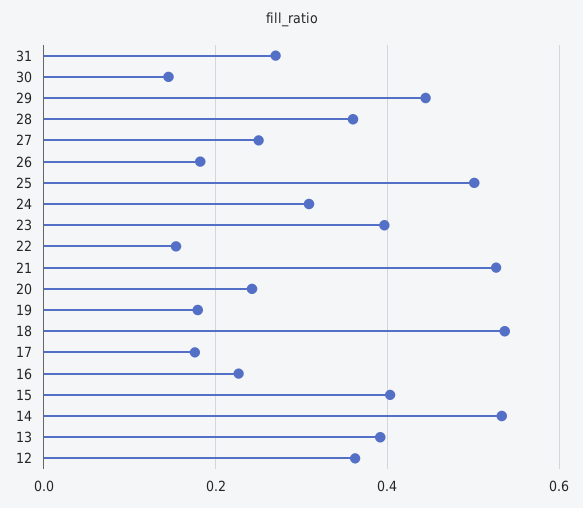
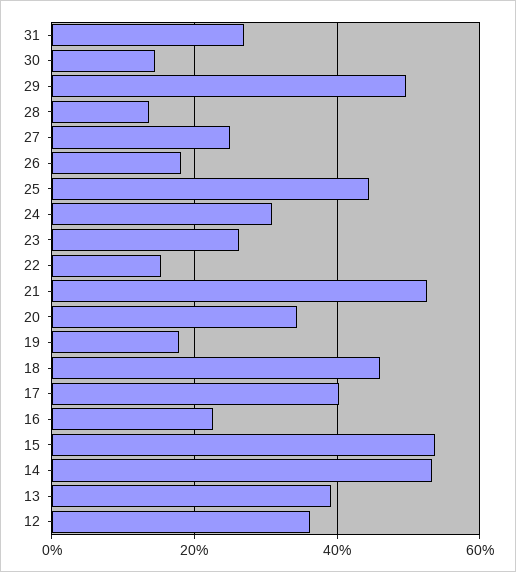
  {
    "31": 0.26,
    "30": 0.14,
-   "29": 0.44,
+   "29": 0.5,
-   "28": 0.36,
+   "28": 0.14,
    "27": 0.26,
    "26": 0.18,
-   "25": 0.5,
+   "25": 0.44,
    "24": 0.3,
-   "23": 0.4,
+   "23": 0.26,
    "22": 0.16,
    "21": 0.52,
-   "20": 0.24,
+   "20": 0.34,
    "19": 0.18,
-   "18": 0.54,
+   "18": 0.46,
-   "17": 0.18,
+   "17": 0.4,
    "16": 0.22,
-   "15": 0.4,
+   "15": 0.54,
    "14": 0.54,
    "13": 0.4,
    "12": 0.36
  }

